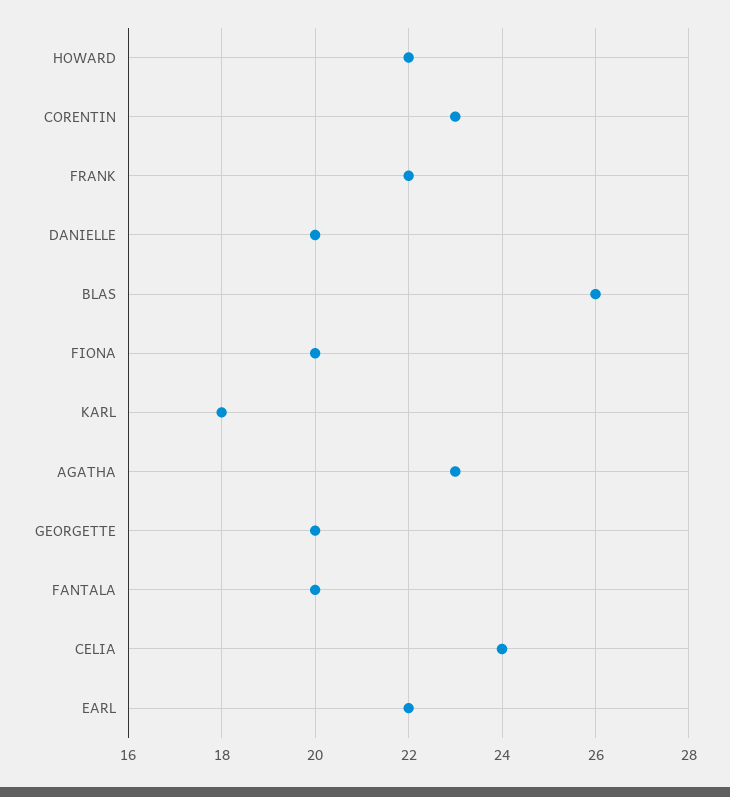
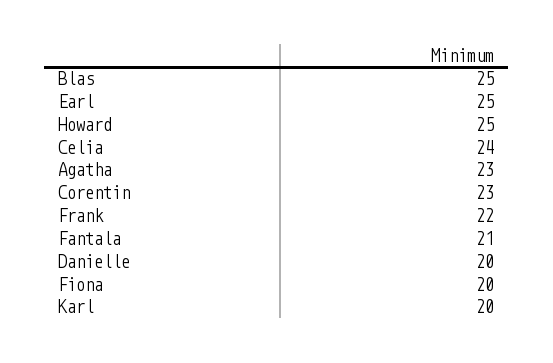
  {
-   "HOWARD": 22,
+   "HOWARD": 25,
    "CORENTIN": 23,
    "FRANK": 22,
    "DANIELLE": 20,
-   "BLAS": 26,
+   "BLAS": 25,
    "FIONA": 20,
-   "KARL": 18,
+   "KARL": 20,
    "AGATHA": 23,
-   "GEORGETTE": 20,
-   "FANTALA": 20,
+   "FANTALA": 21,
    "CELIA": 24,
-   "EARL": 22
+   "EARL": 25
  }

